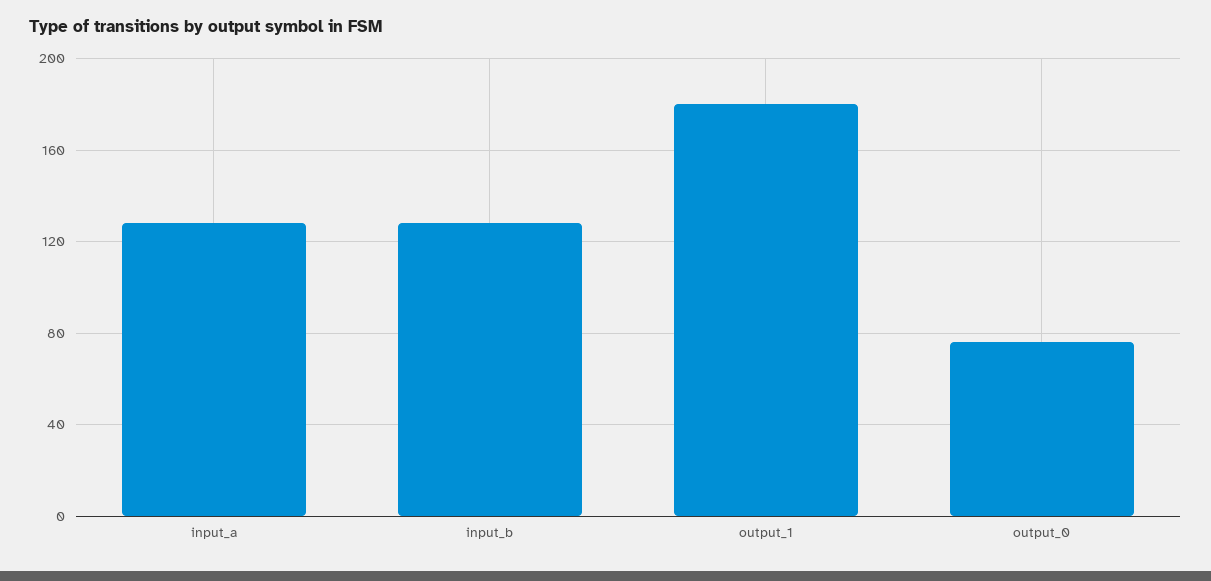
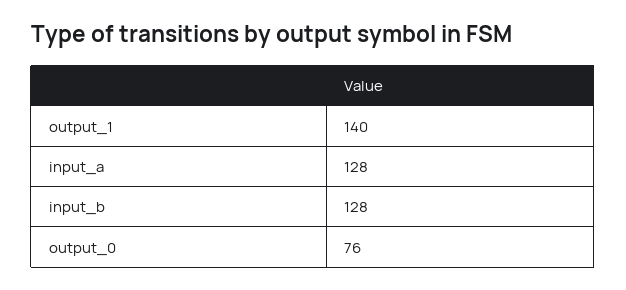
  {
    "input_a": 128,
    "input_b": 128,
-   "output_1": 180,
+   "output_1": 140,
    "output_0": 76
  }

